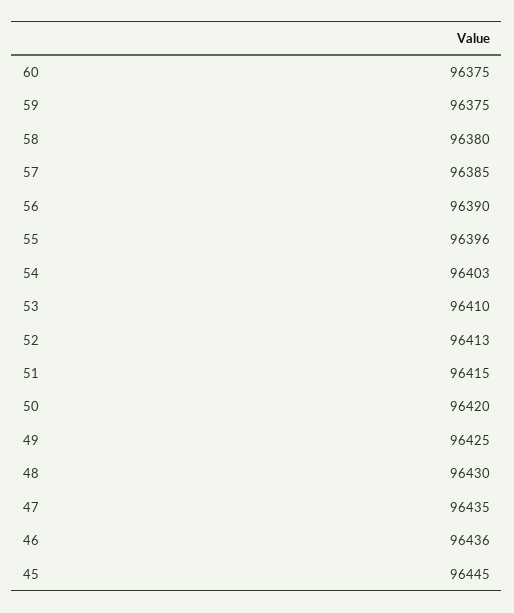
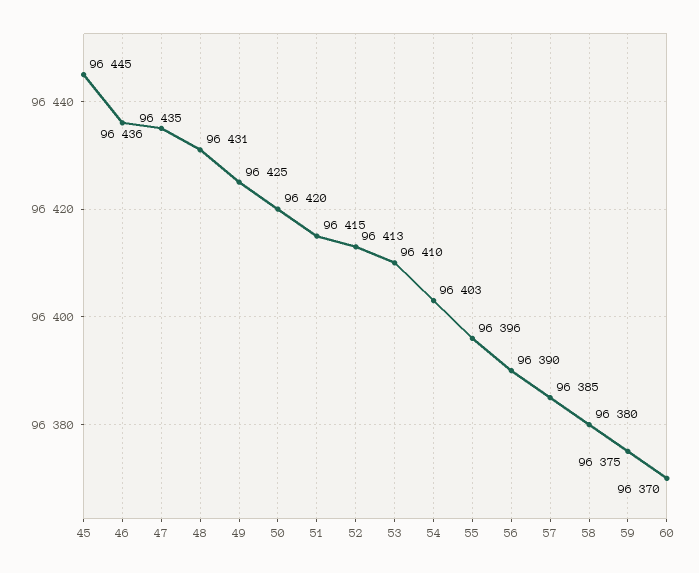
  {
-   "60": 96375,
+   "60": 96370,
    "59": 96375,
    "58": 96380,
    "57": 96385,
    "56": 96390,
    "55": 96396,
    "54": 96403,
    "53": 96410,
    "52": 96413,
    "51": 96415,
    "50": 96420,
    "49": 96425,
-   "48": 96430,
+   "48": 96431,
    "47": 96435,
    "46": 96436,
    "45": 96445
  }

